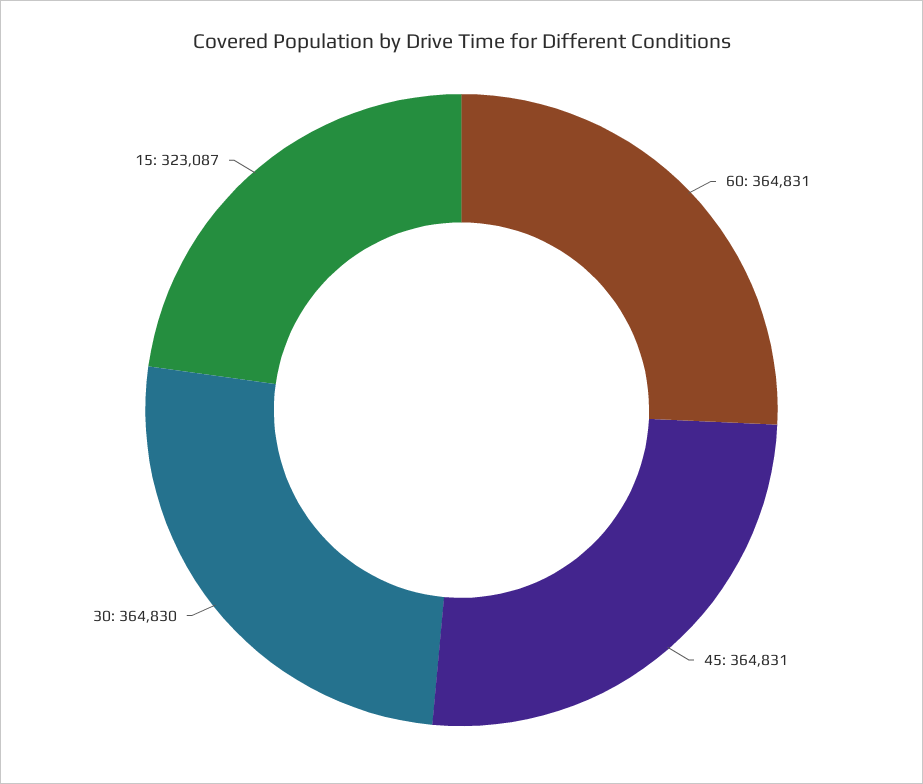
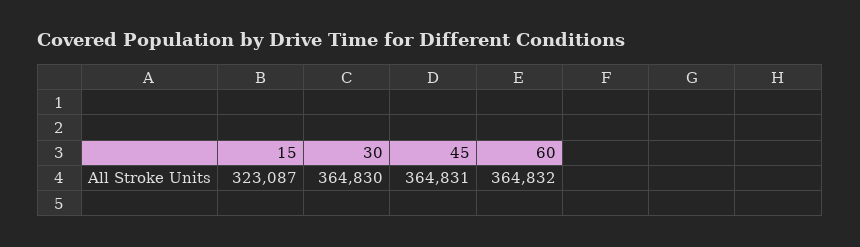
  {
-   "60": 364831,
+   "60": 364832,
    "45": 364831,
    "30": 364830,
    "15": 323087
  }

